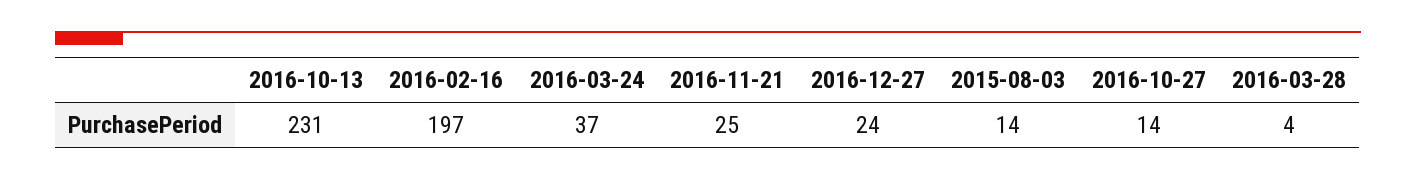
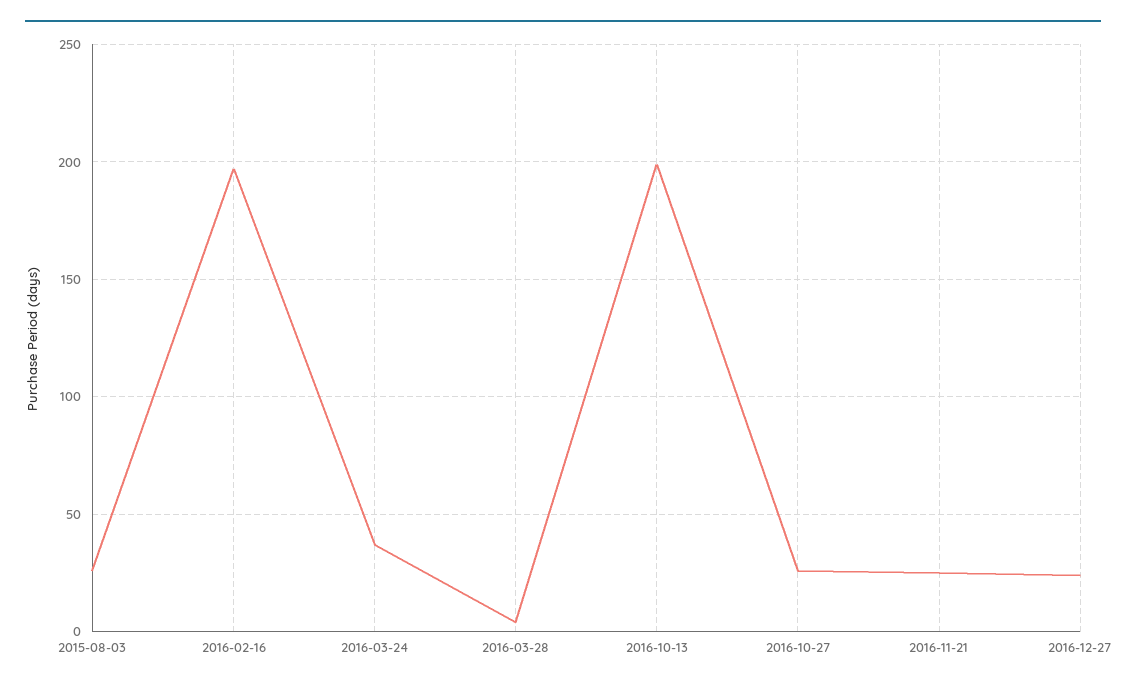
  {
-   "2016-10-13": 231,
+   "2016-10-13": 200,
    "2016-02-16": 197,
    "2016-03-24": 37,
    "2016-11-21": 25,
    "2016-12-27": 24,
-   "2015-08-03": 14,
+   "2015-08-03": 25,
-   "2016-10-27": 14,
+   "2016-10-27": 25,
    "2016-03-28": 4
  }

